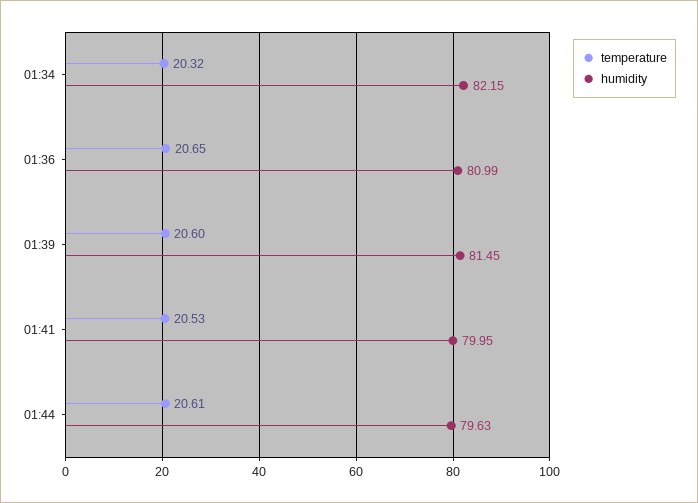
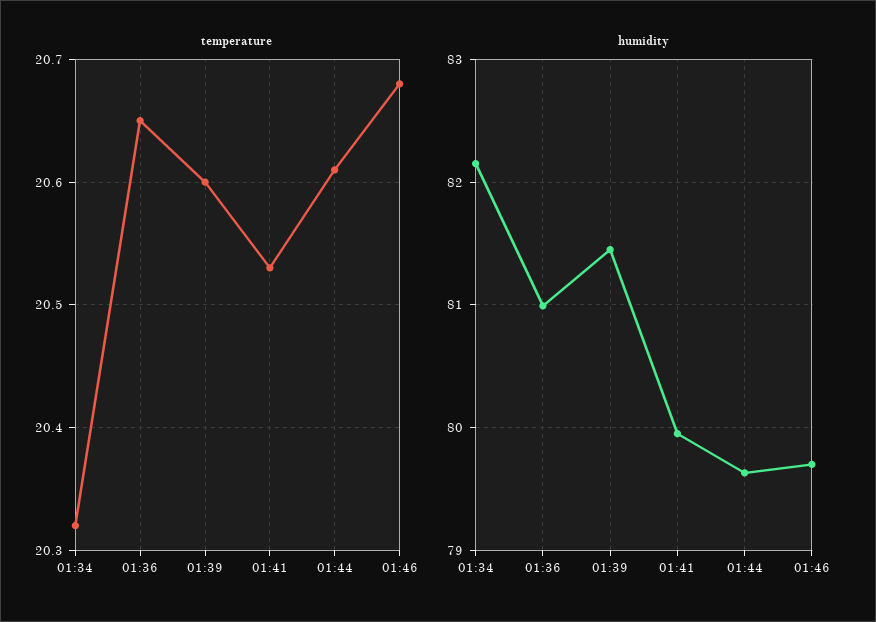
  {
    "temperature": {
      "01:34": 20.32,
      "01:36": 20.65,
      "01:39": 20.6,
      "01:41": 20.53,
-     "01:44": 20.61
+     "01:44": 20.61,
+     "01:46": 20.68
    },
    "humidity": {
      "01:34": 82.15,
      "01:36": 80.99,
      "01:39": 81.45,
      "01:41": 79.95,
-     "01:44": 79.63
+     "01:44": 79.63,
+     "01:46": 79.7
    }
  }

